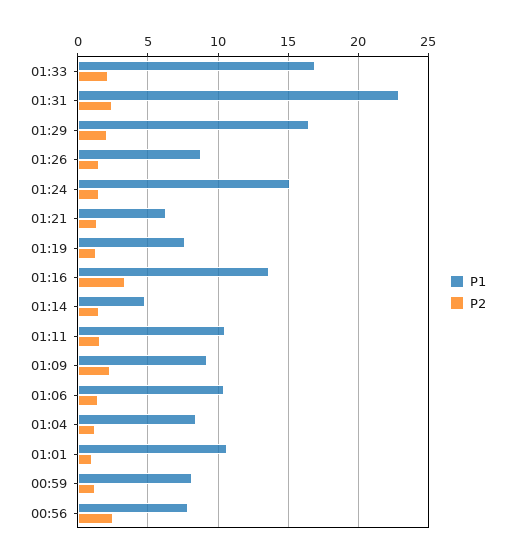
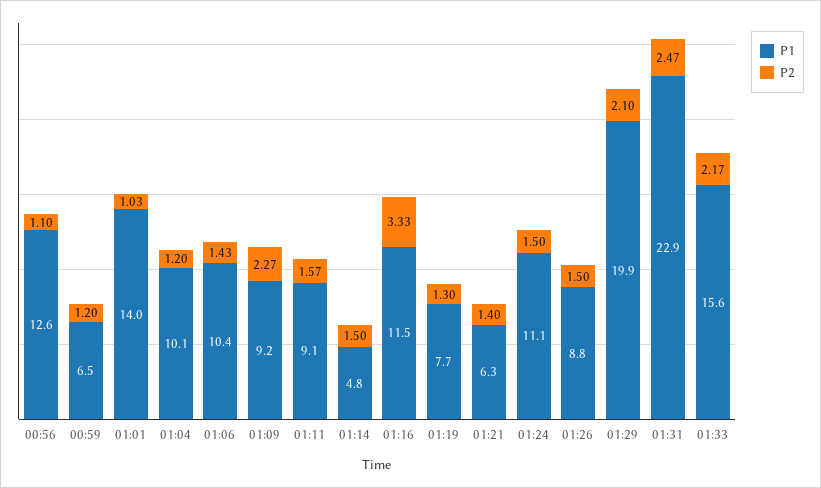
  {
    "P1": {
-     "01:33": 17,
+     "01:33": 15.6,
      "01:31": 22.9,
-     "01:29": 16.5,
+     "01:29": 19.9,
      "01:26": 8.8,
-     "01:24": 15,
+     "01:24": 11.1,
      "01:21": 6.3,
      "01:19": 7.7,
-     "01:16": 13.5,
+     "01:16": 11.5,
      "01:14": 4.8,
-     "01:11": 10.5,
+     "01:11": 9.1,
      "01:09": 9.2,
      "01:06": 10.4,
-     "01:04": 8.5,
+     "01:04": 10.1,
-     "01:01": 10.5,
+     "01:01": 14,
-     "00:59": 8,
+     "00:59": 6.5,
-     "00:56": 8
+     "00:56": 12.6
    },
    "P2": {
      "01:33": 2.17,
      "01:31": 2.47,
      "01:29": 2.1,
      "01:26": 1.5,
      "01:24": 1.5,
      "01:21": 1.4,
      "01:19": 1.3,
      "01:16": 3.33,
      "01:14": 1.5,
      "01:11": 1.57,
      "01:09": 2.27,
      "01:06": 1.43,
      "01:04": 1.2,
      "01:01": 1.03,
      "00:59": 1.2,
-     "00:56": 2.5
+     "00:56": 1.1
    }
  }

